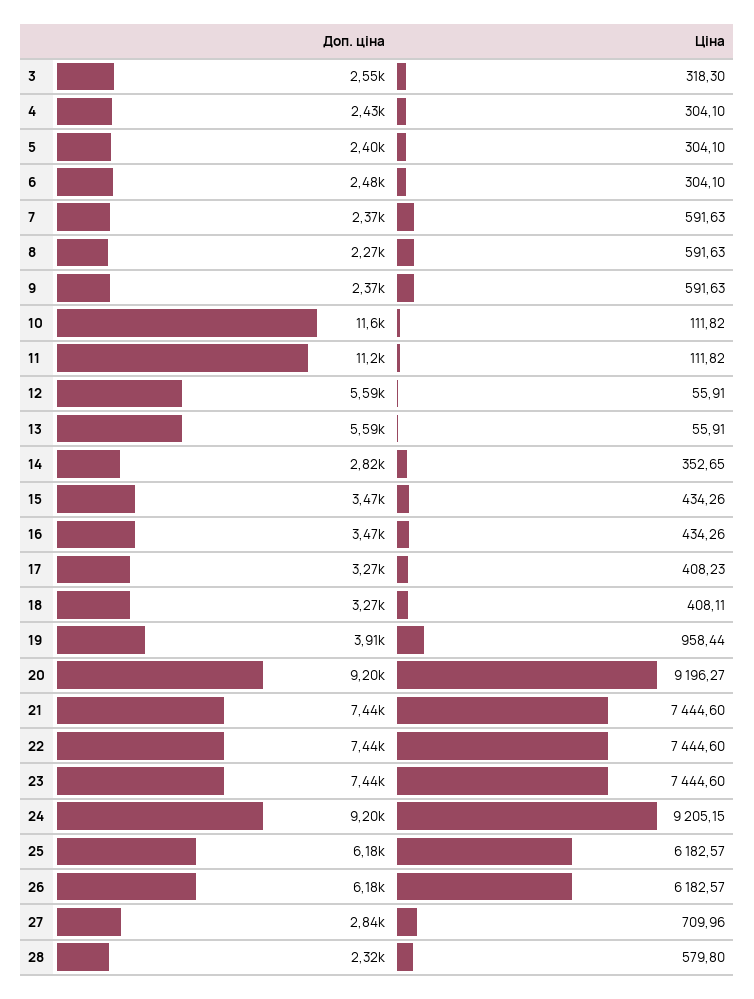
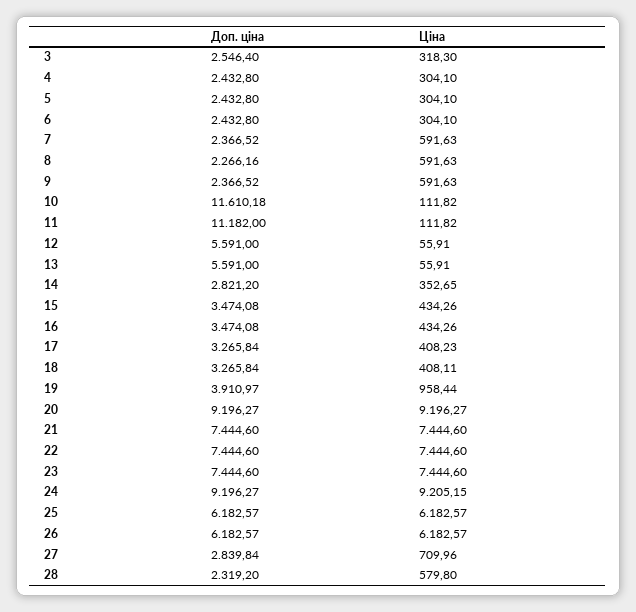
  {
    "Доп. ціна": {
      "3": 2546.4,
      "4": 2432.8,
-     "5": 2400,
+     "5": 2432.8,
-     "6": 2480,
+     "6": 2432.8,
      "7": 2366.52,
      "8": 2266.16,
      "9": 2366.52,
      "10": 11610.18,
      "11": 11182,
      "12": 5591,
      "13": 5591,
      "14": 2821.2,
      "15": 3474.08,
      "16": 3474.08,
      "17": 3265.84,
      "18": 3265.84,
      "19": 3910.97,
      "20": 9196.27,
      "21": 7444.6,
      "22": 7444.6,
      "23": 7444.6,
      "24": 9196.27,
      "25": 6182.57,
      "26": 6182.57,
      "27": 2839.84,
      "28": 2319.2
    },
    "Ціна": {
      "3": 318.3,
      "4": 304.1,
      "5": 304.1,
      "6": 304.1,
      "7": 591.63,
      "8": 591.63,
      "9": 591.63,
      "10": 111.82,
      "11": 111.82,
      "12": 55.91,
      "13": 55.91,
      "14": 352.65,
      "15": 434.26,
      "16": 434.26,
      "17": 408.23,
      "18": 408.11,
      "19": 958.44,
      "20": 9196.27,
      "21": 7444.6,
      "22": 7444.6,
      "23": 7444.6,
      "24": 9205.15,
      "25": 6182.57,
      "26": 6182.57,
      "27": 709.96,
      "28": 579.8
    }
  }

